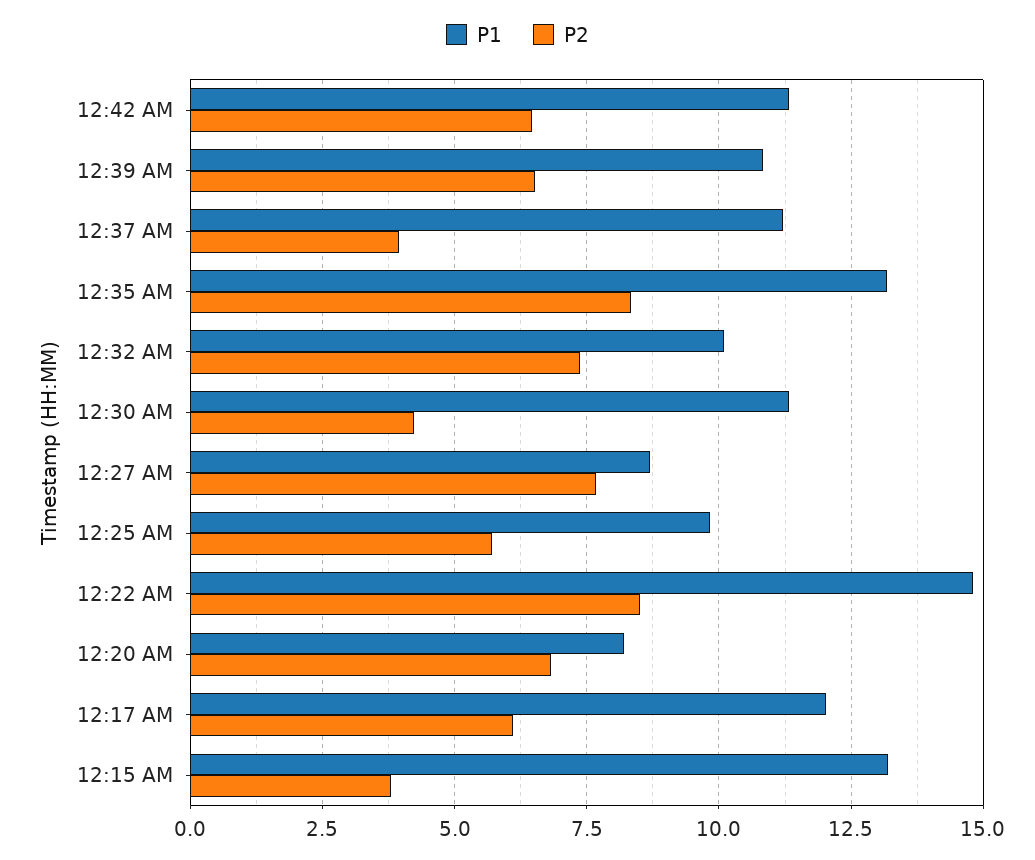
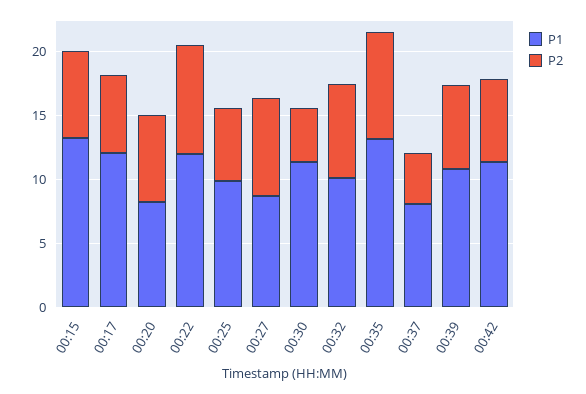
  {
    "P1": {
      "12:42 AM": 11.25,
      "12:39 AM": 10.75,
-     "12:37 AM": 11.25,
+     "12:37 AM": 8,
      "12:35 AM": 13.25,
      "12:32 AM": 10,
      "12:30 AM": 11.25,
      "12:27 AM": 8.75,
      "12:25 AM": 9.75,
-     "12:22 AM": 14.75,
+     "12:22 AM": 12,
      "12:20 AM": 8.25,
      "12:17 AM": 12,
      "12:15 AM": 13.25
    },
    "P2": {
      "12:42 AM": 6.5,
      "12:39 AM": 6.5,
      "12:37 AM": 4,
      "12:35 AM": 8.25,
      "12:32 AM": 7.25,
      "12:30 AM": 4.25,
      "12:27 AM": 7.75,
      "12:25 AM": 5.75,
      "12:22 AM": 8.5,
      "12:20 AM": 6.75,
      "12:17 AM": 6,
-     "12:15 AM": 3.75
+     "12:15 AM": 7
    }
  }

